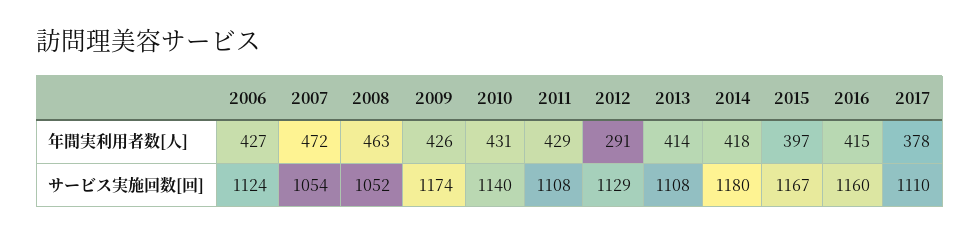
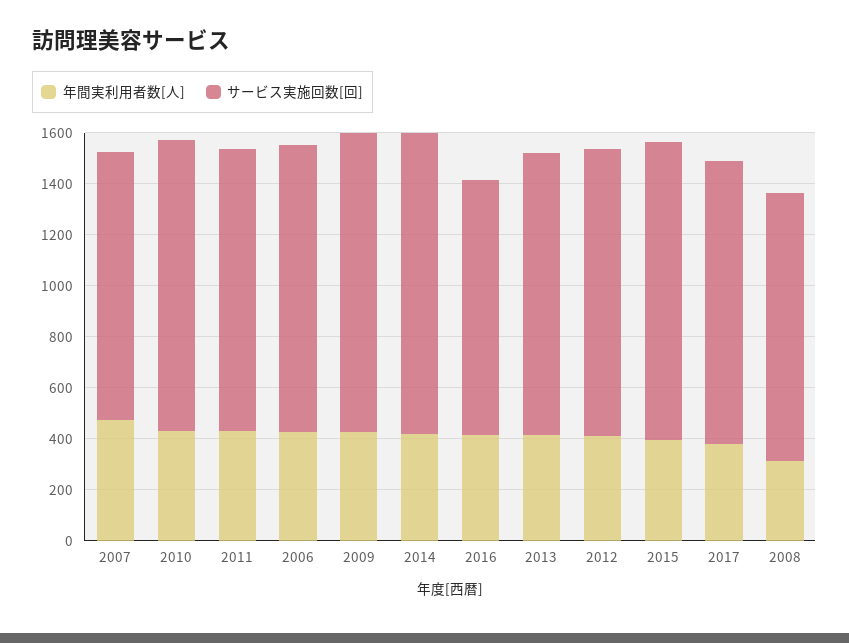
  {
    "年間実利用者数[人]": {
      "2006": 427,
      "2007": 472,
-     "2008": 463,
+     "2008": 300,
      "2009": 426,
      "2010": 431,
      "2011": 429,
-     "2012": 291,
+     "2012": 400,
      "2013": 414,
      "2014": 418,
      "2015": 397,
      "2016": 415,
      "2017": 378
    },
    "サービス実施回数[回]": {
      "2006": 1124,
      "2007": 1054,
      "2008": 1052,
      "2009": 1174,
      "2010": 1140,
      "2011": 1108,
      "2012": 1129,
      "2013": 1108,
      "2014": 1180,
      "2015": 1167,
-     "2016": 1160,
+     "2016": 1000,
      "2017": 1110
    }
  }

